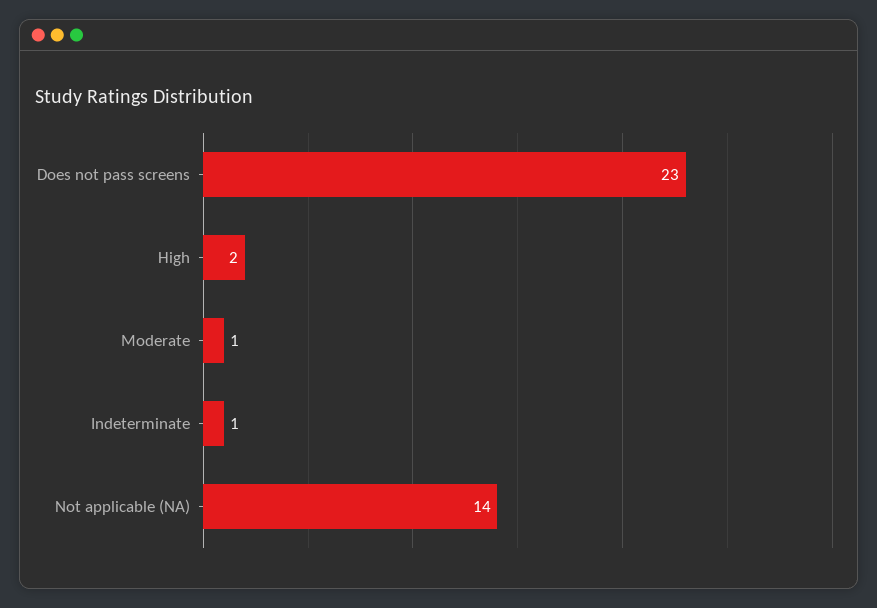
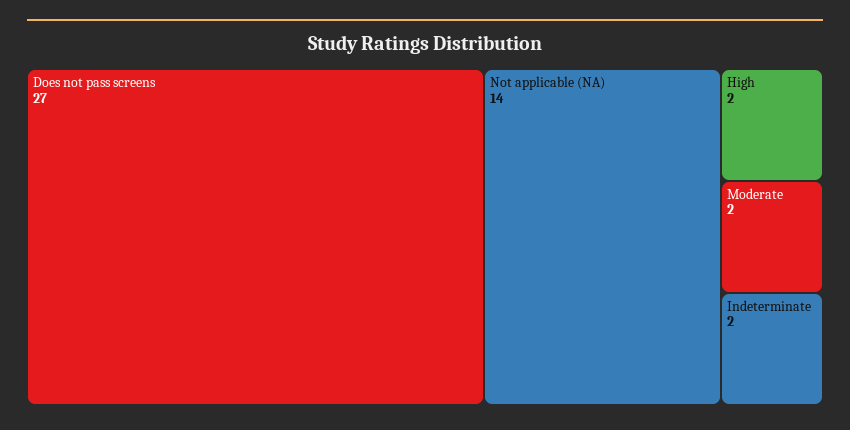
  {
-   "Does not pass screens": 23,
+   "Does not pass screens": 27,
    "High": 2,
-   "Moderate": 1,
+   "Moderate": 2,
-   "Indeterminate": 1,
+   "Indeterminate": 2,
    "Not applicable (NA)": 14
  }

